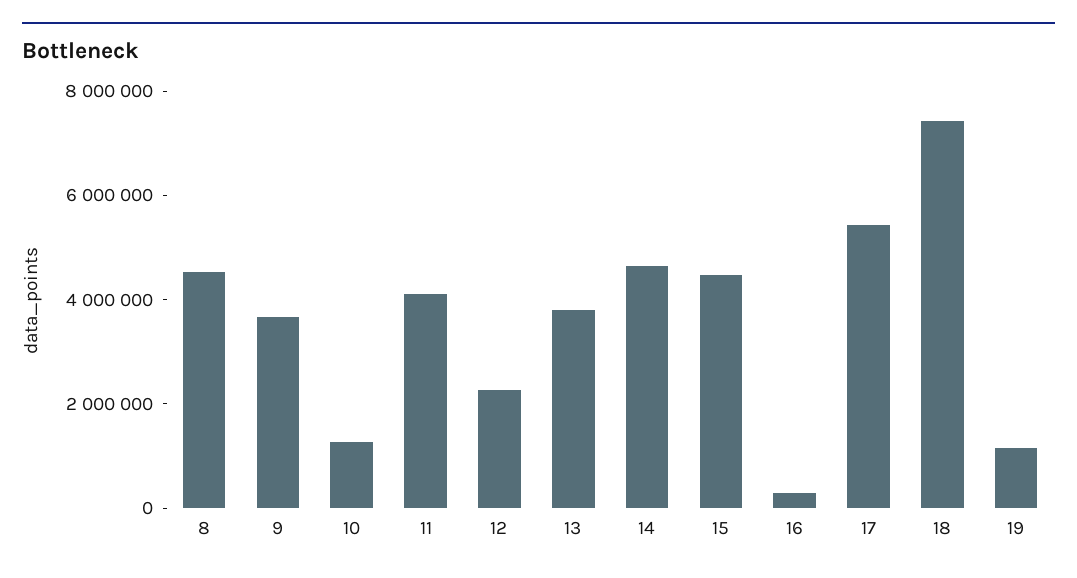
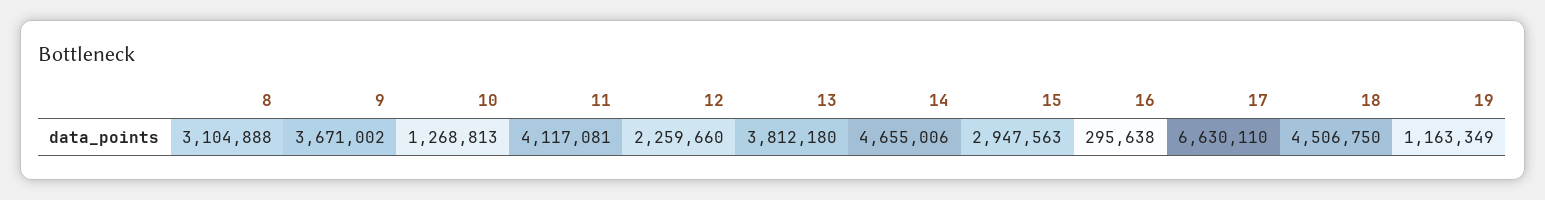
  {
-   "8": 4500000,
+   "8": 3104888,
    "9": 3671002,
    "10": 1268813,
    "11": 4117081,
    "12": 2259660,
    "13": 3812180,
    "14": 4655006,
-   "15": 4500000,
+   "15": 2947563,
    "16": 295638,
-   "17": 5500000,
+   "17": 6630110,
-   "18": 7500000,
+   "18": 4506750,
    "19": 1163349
  }

